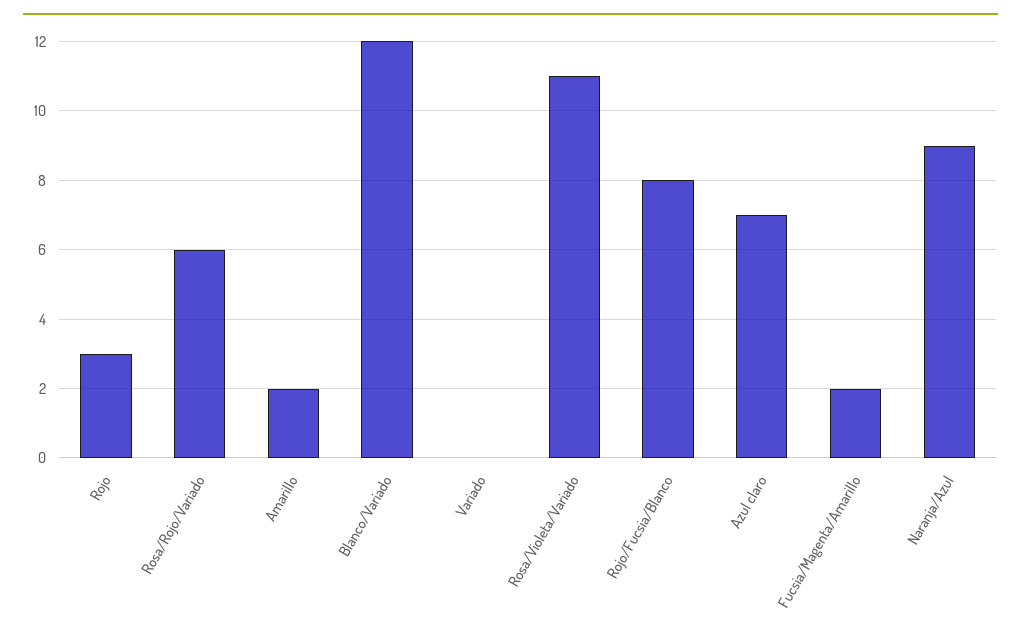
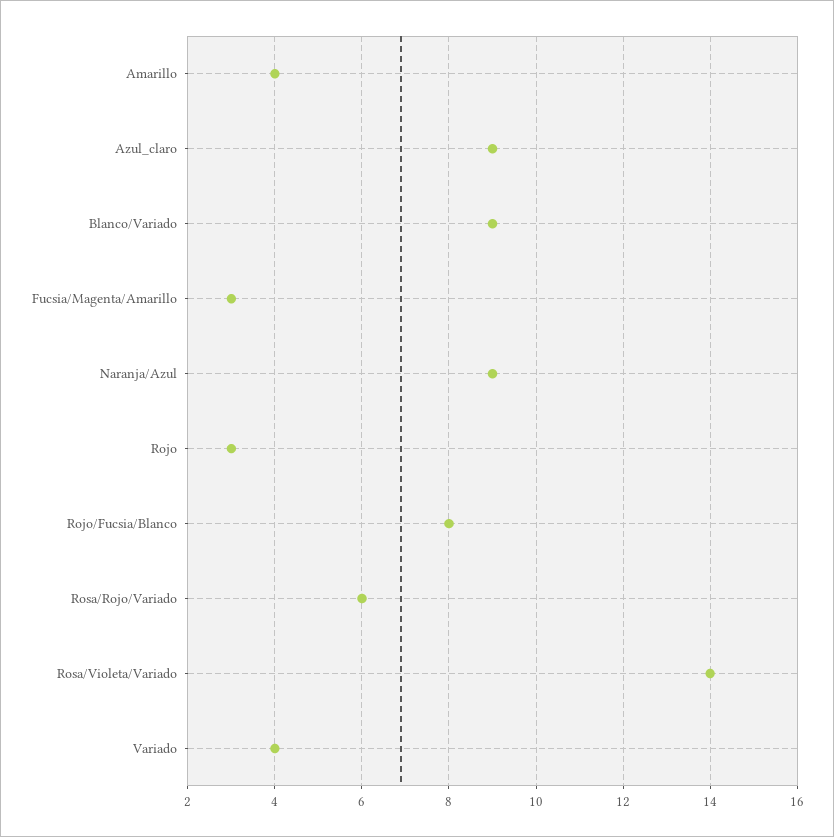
  {
    "Rojo": 3,
    "Rosa/Rojo/Variado": 6,
-   "Amarillo": 2,
+   "Amarillo": 4,
-   "Blanco/Variado": 12,
+   "Blanco/Variado": 9,
-   "Variado": 0,
+   "Variado": 4,
-   "Rosa/Violeta/Variado": 11,
+   "Rosa/Violeta/Variado": 14,
    "Rojo/Fucsia/Blanco": 8,
-   "Azul claro": 7,
+   "Azul claro": 9,
-   "Fucsia/Magenta/Amarillo": 2,
+   "Fucsia/Magenta/Amarillo": 3,
    "Naranja/Azul": 9
  }

